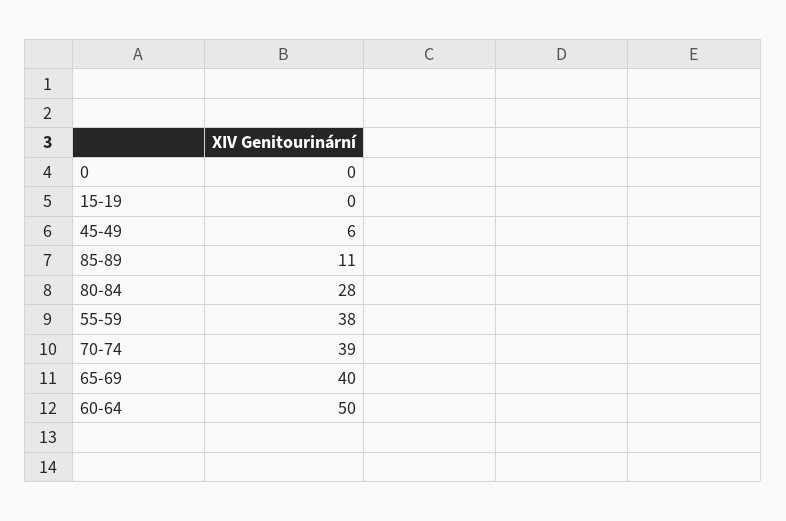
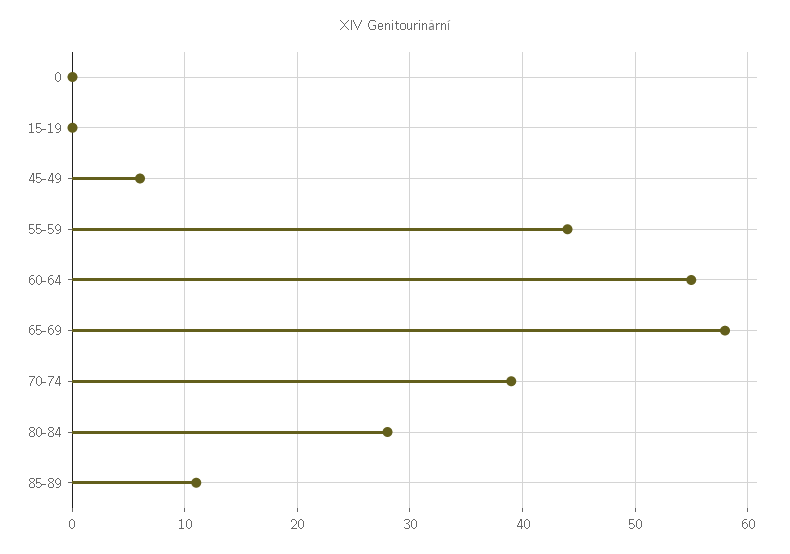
  {
    "0": 0,
    "15-19": 0,
    "45-49": 6,
    "85-89": 11,
    "80-84": 28,
-   "55-59": 38,
+   "55-59": 44,
    "70-74": 39,
-   "65-69": 40,
+   "65-69": 58,
-   "60-64": 50
+   "60-64": 55
  }

